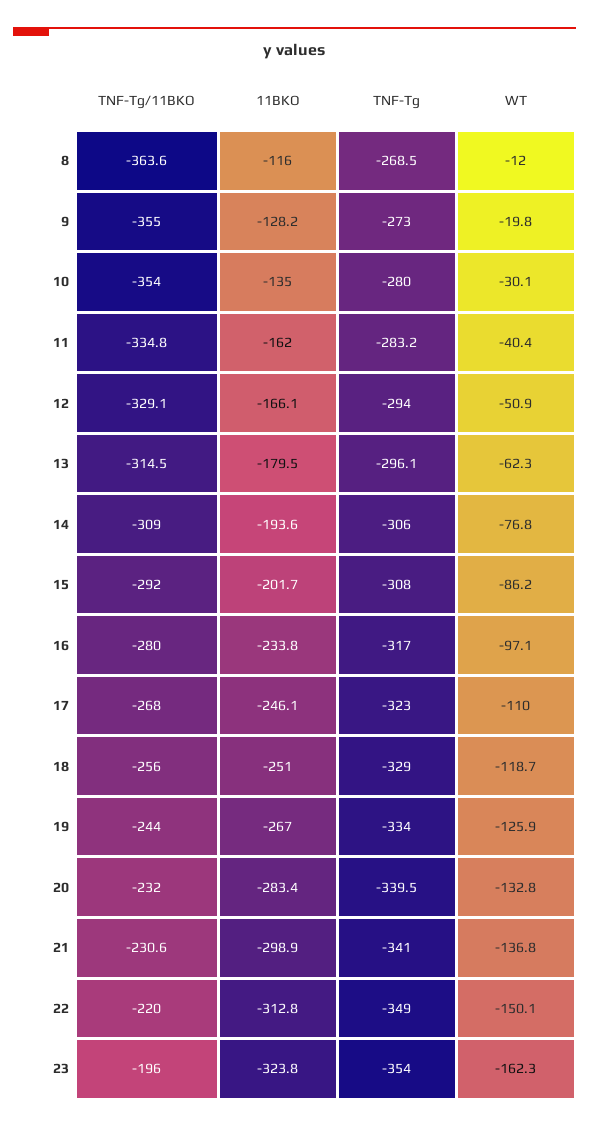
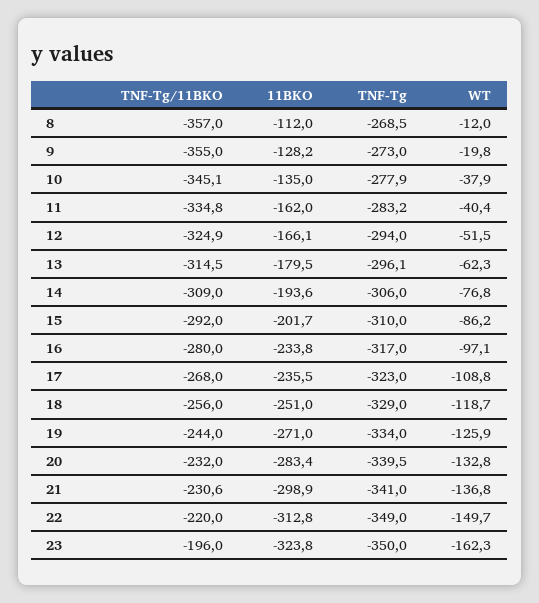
  {
    "TNF-Tg/11BKO": {
-     "8": -363.6,
+     "8": -357,
      "9": -355,
-     "10": -354,
+     "10": -345.1,
      "11": -334.8,
-     "12": -329.1,
+     "12": -324.9,
      "13": -314.5,
      "14": -309,
      "15": -292,
      "16": -280,
      "17": -268,
      "18": -256,
      "19": -244,
      "20": -232,
      "21": -230.6,
      "22": -220,
      "23": -196
    },
    "11BKO": {
-     "8": -116,
+     "8": -112,
      "9": -128.2,
      "10": -135,
      "11": -162,
      "12": -166.1,
      "13": -179.5,
      "14": -193.6,
      "15": -201.7,
      "16": -233.8,
-     "17": -246.1,
+     "17": -235.5,
      "18": -251,
-     "19": -267,
+     "19": -271,
      "20": -283.4,
      "21": -298.9,
      "22": -312.8,
      "23": -323.8
    },
    "TNF-Tg": {
      "8": -268.5,
      "9": -273,
-     "10": -280,
+     "10": -277.9,
      "11": -283.2,
      "12": -294,
      "13": -296.1,
      "14": -306,
-     "15": -308,
+     "15": -310,
      "16": -317,
      "17": -323,
      "18": -329,
      "19": -334,
      "20": -339.5,
      "21": -341,
      "22": -349,
-     "23": -354
+     "23": -350
    },
    "WT": {
      "8": -12,
      "9": -19.8,
-     "10": -30.1,
+     "10": -37.9,
      "11": -40.4,
-     "12": -50.9,
+     "12": -51.5,
      "13": -62.3,
      "14": -76.8,
      "15": -86.2,
      "16": -97.1,
-     "17": -110,
+     "17": -108.8,
      "18": -118.7,
      "19": -125.9,
      "20": -132.8,
      "21": -136.8,
-     "22": -150.1,
+     "22": -149.7,
      "23": -162.3
    }
  }

